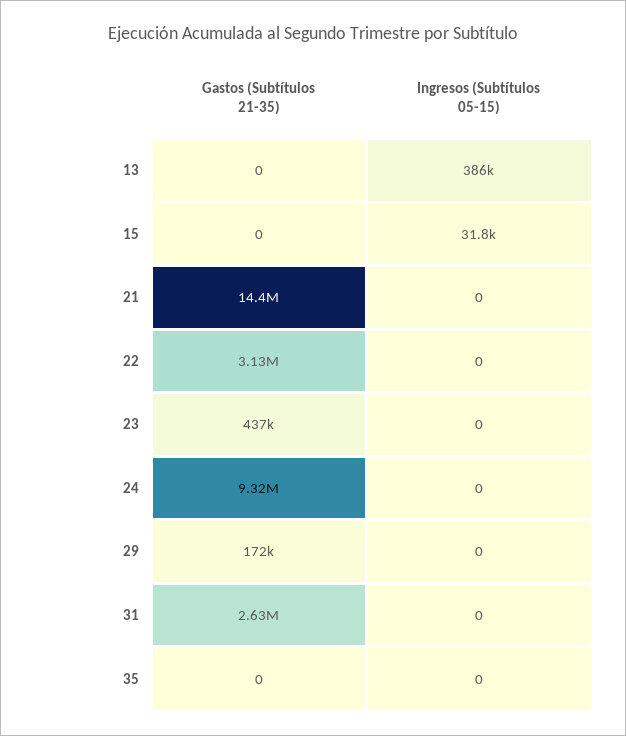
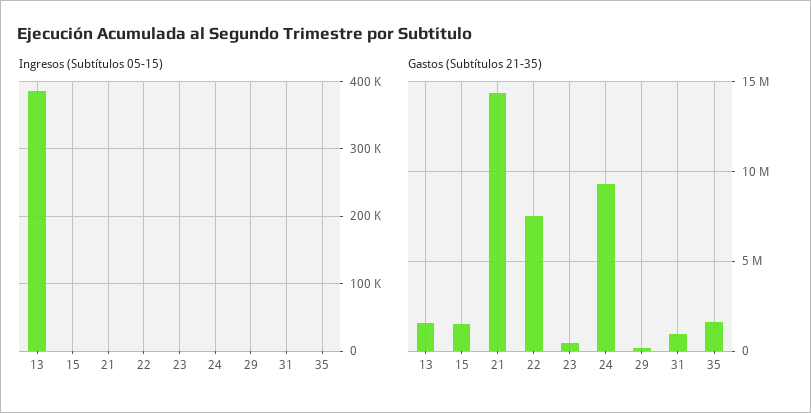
  {
    "Gastos (Subtítulos 21-35)": {
-     "13": 0,
+     "13": 1500000,
-     "15": 0,
+     "15": 1500000,
      "21": 14400000,
-     "22": 3130000,
+     "22": 7500000,
      "23": 437000,
      "24": 9320000,
      "29": 172000,
-     "31": 2630000,
+     "31": 1000000,
-     "35": 0
+     "35": 1500000
    },
    "Ingresos (Subtítulos 05-15)": {
      "13": 386000,
-     "15": 31800,
+     "15": 0,
      "21": 0,
      "22": 0,
      "23": 0,
      "24": 0,
      "29": 0,
      "31": 0,
      "35": 0
    }
  }

